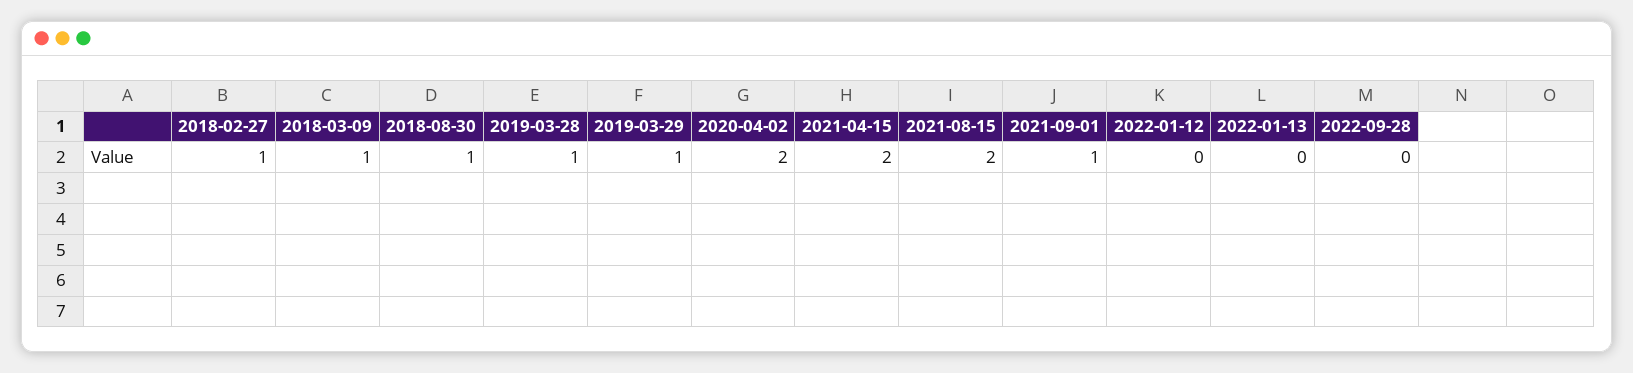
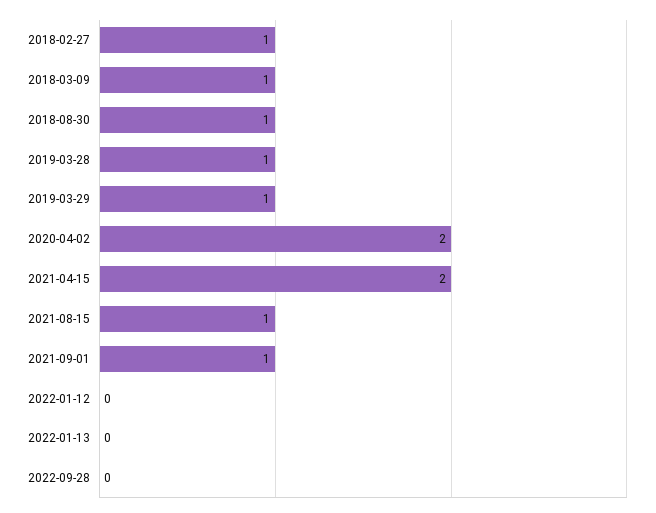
  {
    "2018-02-27": 1,
    "2018-03-09": 1,
    "2018-08-30": 1,
    "2019-03-28": 1,
    "2019-03-29": 1,
    "2020-04-02": 2,
    "2021-04-15": 2,
-   "2021-08-15": 2,
+   "2021-08-15": 1,
    "2021-09-01": 1,
    "2022-01-12": 0,
    "2022-01-13": 0,
    "2022-09-28": 0
  }

